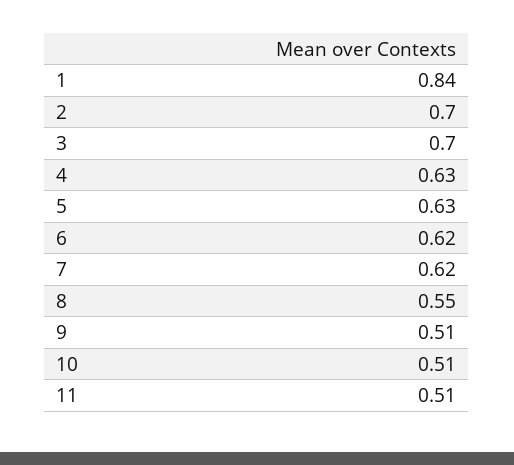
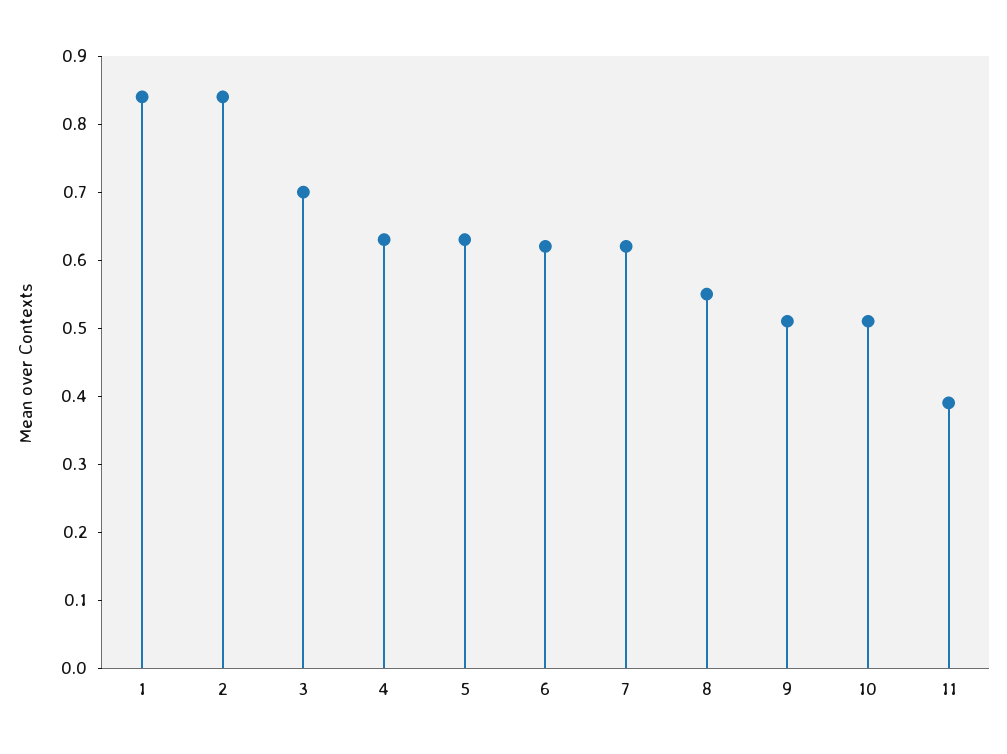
  {
    "1": 0.84,
-   "2": 0.7,
+   "2": 0.85,
    "3": 0.7,
    "4": 0.63,
    "5": 0.63,
    "6": 0.62,
    "7": 0.62,
    "8": 0.55,
    "9": 0.51,
    "10": 0.51,
-   "11": 0.51
+   "11": 0.4
  }

